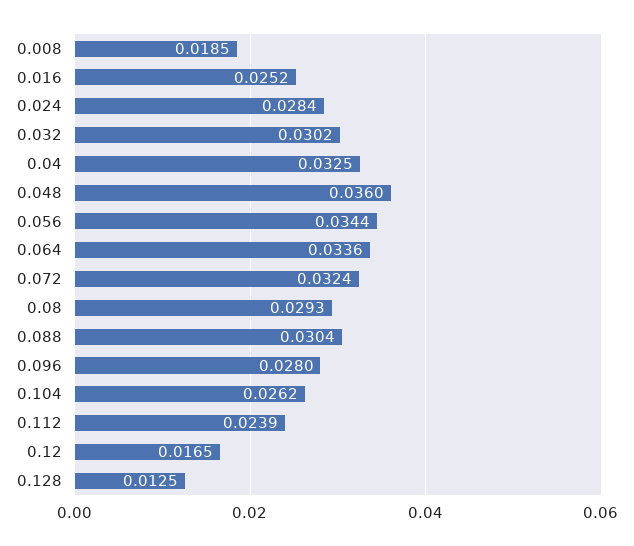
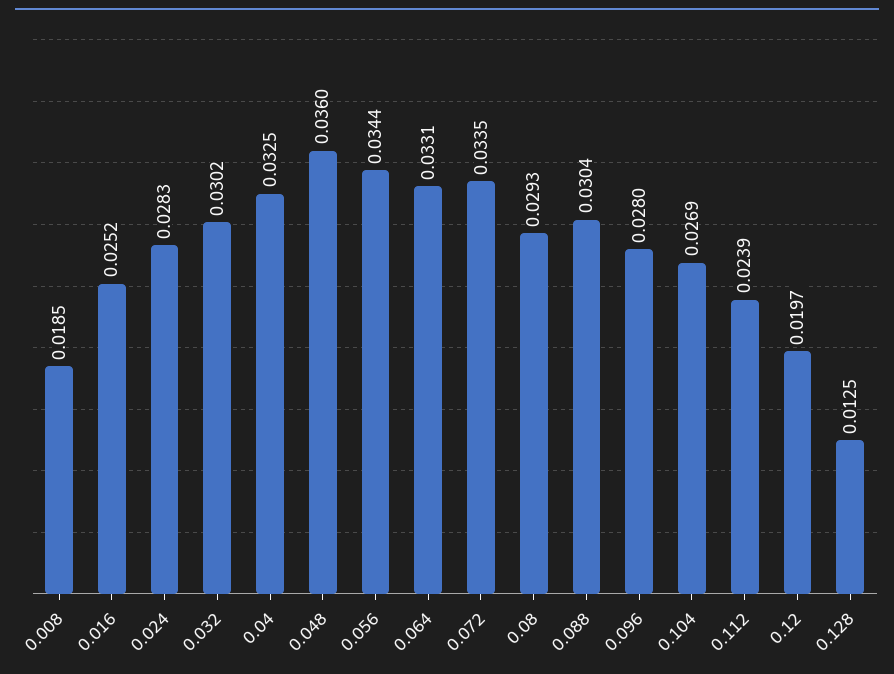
  {
    "0.008": 0.0185,
    "0.016": 0.0252,
-   "0.024": 0.0284,
+   "0.024": 0.0283,
    "0.032": 0.0302,
    "0.04": 0.0325,
    "0.048": 0.036,
    "0.056": 0.0344,
-   "0.064": 0.0336,
+   "0.064": 0.0331,
-   "0.072": 0.0324,
+   "0.072": 0.0335,
    "0.08": 0.0293,
    "0.088": 0.0304,
    "0.096": 0.028,
-   "0.104": 0.0262,
+   "0.104": 0.0269,
    "0.112": 0.0239,
-   "0.12": 0.0165,
+   "0.12": 0.0197,
    "0.128": 0.0125
  }

